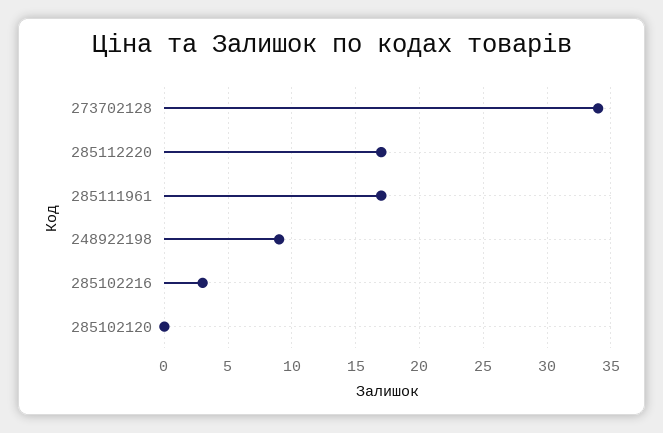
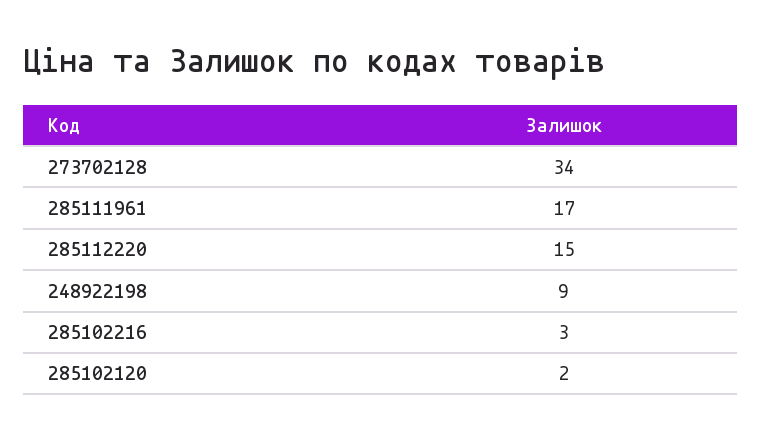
  {
    "273702128": 34,
-   "285112220": 17,
+   "285112220": 15,
    "285111961": 17,
    "248922198": 9,
    "285102216": 3,
-   "285102120": 0
+   "285102120": 2
  }

